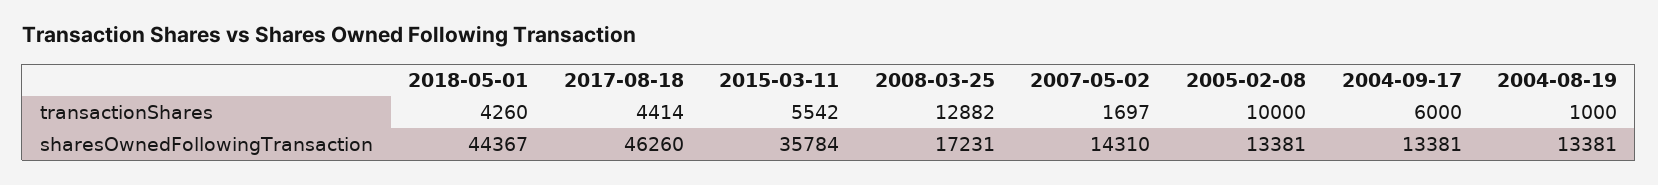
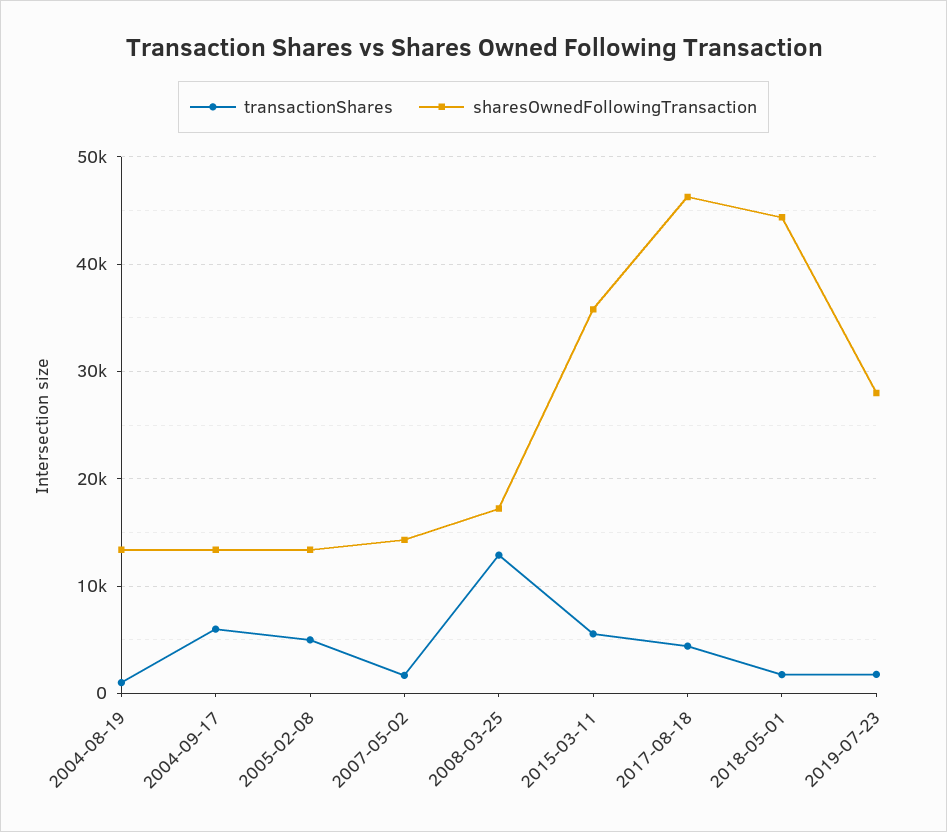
  {
    "transactionShares": {
-     "2018-05-01": 4260,
+     "2018-05-01": 2000,
      "2017-08-18": 4414,
      "2015-03-11": 5542,
      "2008-03-25": 12882,
      "2007-05-02": 1697,
-     "2005-02-08": 10000,
+     "2005-02-08": 5000,
      "2004-09-17": 6000,
-     "2004-08-19": 1000
+     "2004-08-19": 1000,
+     "2019-07-23": 2000
    },
    "sharesOwnedFollowingTransaction": {
      "2018-05-01": 44367,
      "2017-08-18": 46260,
      "2015-03-11": 35784,
      "2008-03-25": 17231,
      "2007-05-02": 14310,
      "2005-02-08": 13381,
      "2004-09-17": 13381,
-     "2004-08-19": 13381
+     "2004-08-19": 13381,
+     "2019-07-23": 28000
    }
  }

